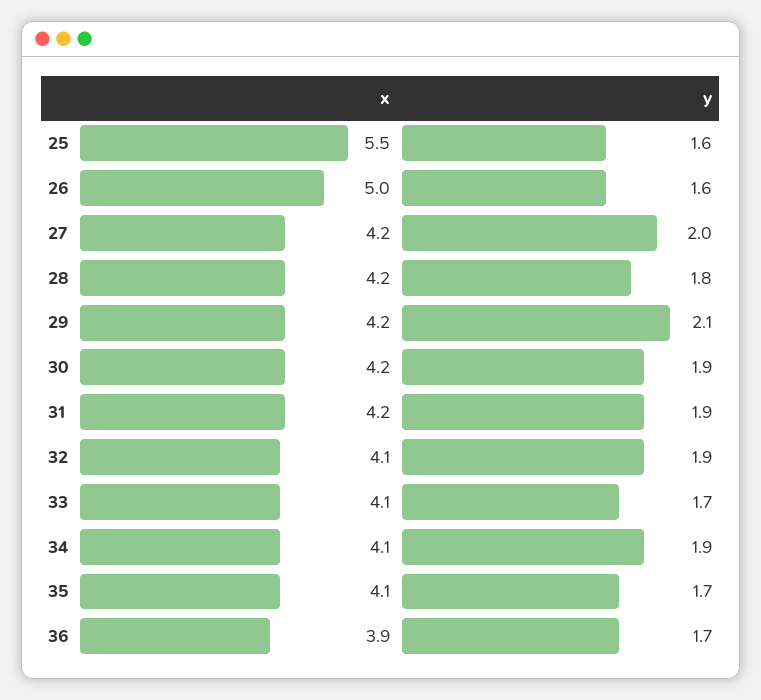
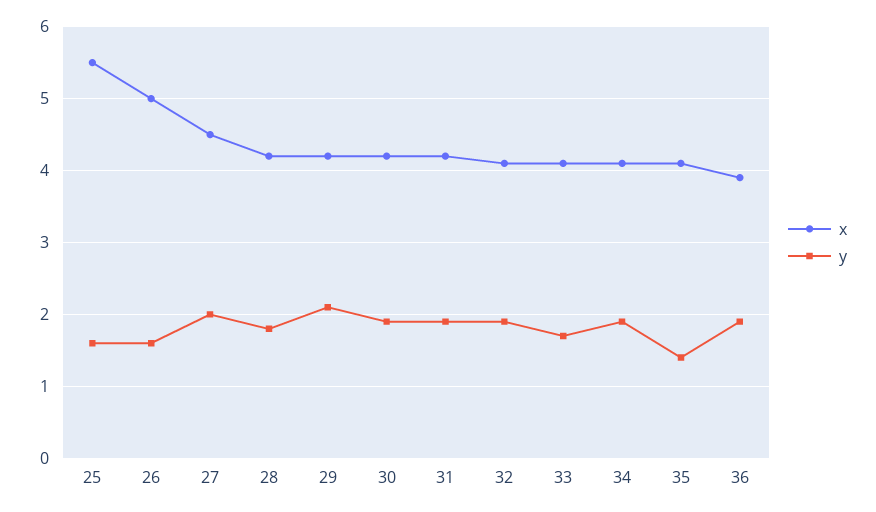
  {
    "x": {
      "25": 5.5,
      "26": 5,
-     "27": 4.2,
+     "27": 4.5,
      "28": 4.2,
      "29": 4.2,
      "30": 4.2,
      "31": 4.2,
      "32": 4.1,
      "33": 4.1,
      "34": 4.1,
      "35": 4.1,
      "36": 3.9
    },
    "y": {
      "25": 1.6,
      "26": 1.6,
      "27": 2,
      "28": 1.8,
      "29": 2.1,
      "30": 1.9,
      "31": 1.9,
      "32": 1.9,
      "33": 1.7,
      "34": 1.9,
-     "35": 1.7,
+     "35": 1.4,
-     "36": 1.7
+     "36": 1.9
    }
  }

